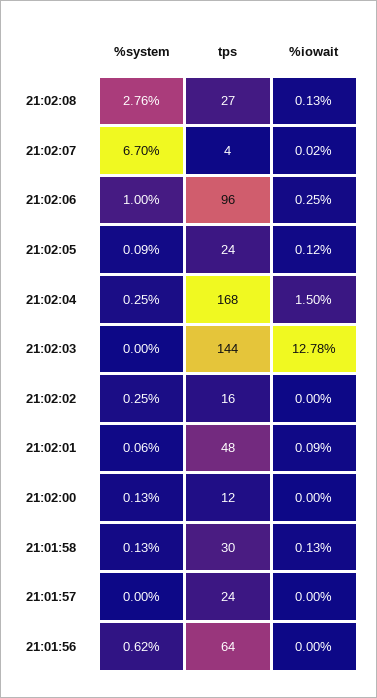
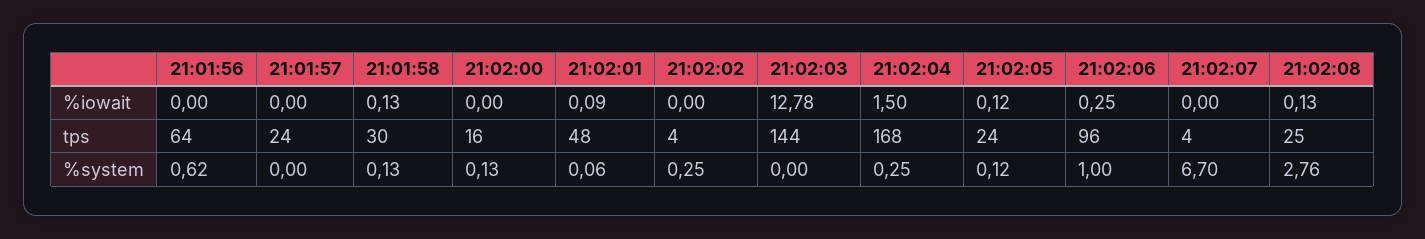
  {
    "%system": {
      "21:02:08": 2.76,
      "21:02:07": 6.7,
      "21:02:06": 1,
-     "21:02:05": 0.09,
+     "21:02:05": 0.12,
      "21:02:04": 0.25,
      "21:02:03": 0,
      "21:02:02": 0.25,
      "21:02:01": 0.06,
      "21:02:00": 0.13,
      "21:01:58": 0.13,
      "21:01:57": 0,
      "21:01:56": 0.62
    },
    "tps": {
-     "21:02:08": 27,
+     "21:02:08": 25,
      "21:02:07": 4,
      "21:02:06": 96,
      "21:02:05": 24,
      "21:02:04": 168,
      "21:02:03": 144,
-     "21:02:02": 16,
+     "21:02:02": 4,
      "21:02:01": 48,
-     "21:02:00": 12,
+     "21:02:00": 16,
      "21:01:58": 30,
      "21:01:57": 24,
      "21:01:56": 64
    },
    "%iowait": {
      "21:02:08": 0.13,
-     "21:02:07": 0.02,
+     "21:02:07": 0,
      "21:02:06": 0.25,
      "21:02:05": 0.12,
      "21:02:04": 1.5,
      "21:02:03": 12.78,
      "21:02:02": 0,
      "21:02:01": 0.09,
      "21:02:00": 0,
      "21:01:58": 0.13,
      "21:01:57": 0,
      "21:01:56": 0
    }
  }

